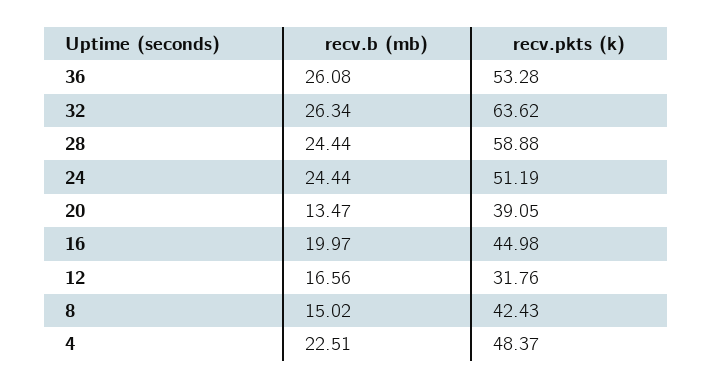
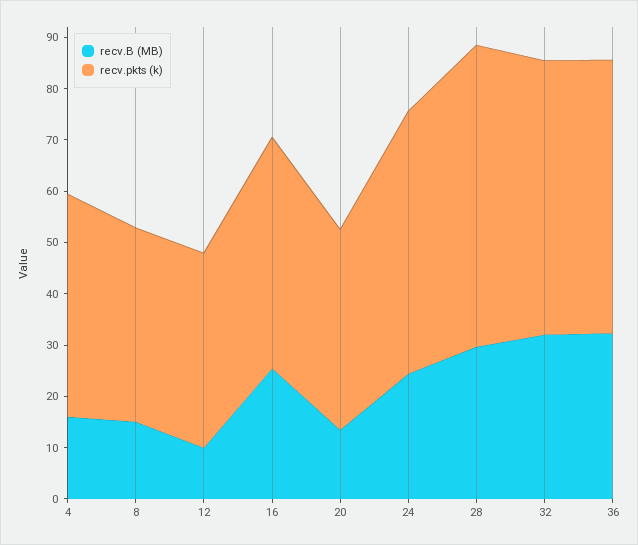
  {
    "recv.b (mb)": {
-     "36": 26.08,
+     "36": 32,
-     "32": 26.34,
+     "32": 32,
-     "28": 24.44,
+     "28": 30,
      "24": 24.44,
      "20": 13.47,
-     "16": 19.97,
+     "16": 26,
-     "12": 16.56,
+     "12": 10,
      "8": 15.02,
-     "4": 22.51
+     "4": 16
    },
    "recv.pkts (k)": {
      "36": 53.28,
-     "32": 63.62,
+     "32": 54,
      "28": 58.88,
      "24": 51.19,
      "20": 39.05,
      "16": 44.98,
-     "12": 31.76,
+     "12": 38,
-     "8": 42.43,
+     "8": 38,
-     "4": 48.37
+     "4": 44
    }
  }

